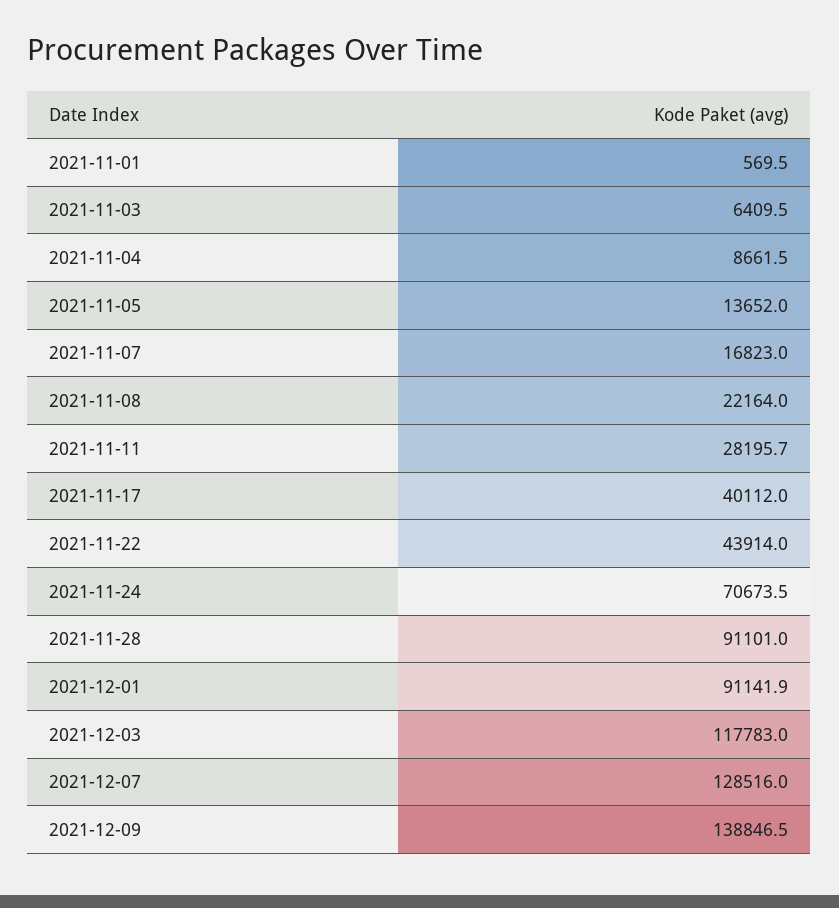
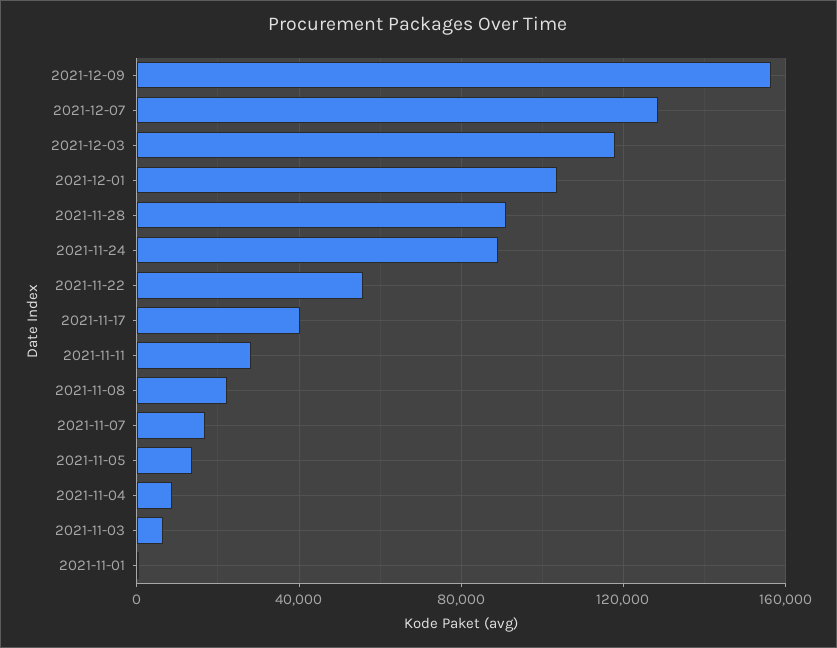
  {
    "2021-11-01": 569.5,
    "2021-11-03": 6409.5,
    "2021-11-04": 8661.5,
    "2021-11-05": 13652,
    "2021-11-07": 16823,
    "2021-11-08": 22164,
    "2021-11-11": 28195.7,
    "2021-11-17": 40112,
-   "2021-11-22": 43914,
+   "2021-11-22": 55000,
-   "2021-11-24": 70673.5,
+   "2021-11-24": 90000,
    "2021-11-28": 91101,
-   "2021-12-01": 91141.9,
+   "2021-12-01": 105000,
    "2021-12-03": 117783,
    "2021-12-07": 128516,
-   "2021-12-09": 138846.5
+   "2021-12-09": 155000
  }

